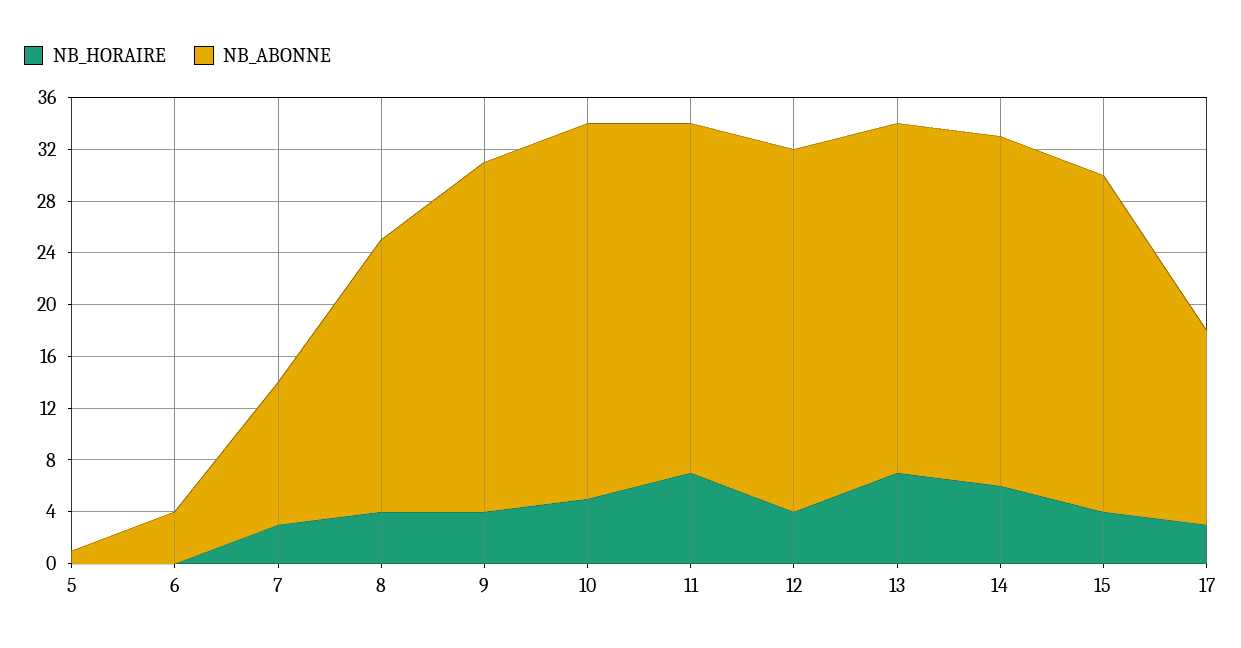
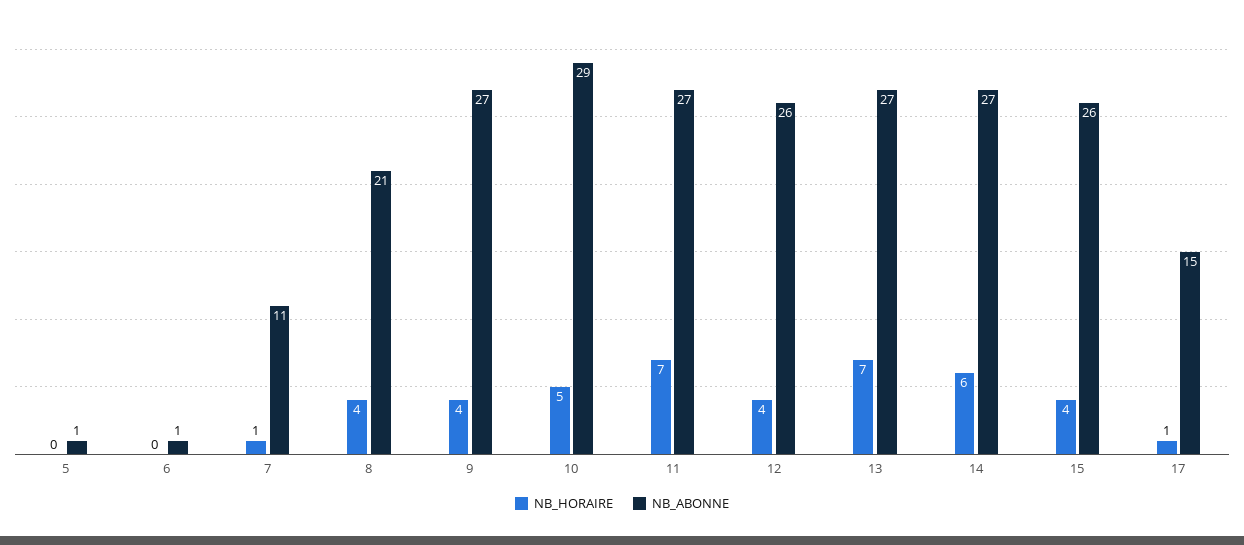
  {
    "NB_HORAIRE": {
      "5": 0,
      "6": 0,
-     "7": 3,
+     "7": 1,
      "8": 4,
      "9": 4,
      "10": 5,
      "11": 7,
      "12": 4,
      "13": 7,
      "14": 6,
      "15": 4,
-     "17": 3
+     "17": 1
    },
    "NB_ABONNE": {
      "5": 1,
-     "6": 4,
+     "6": 1,
      "7": 11,
      "8": 21,
      "9": 27,
      "10": 29,
      "11": 27,
-     "12": 28,
+     "12": 26,
      "13": 27,
      "14": 27,
      "15": 26,
      "17": 15
    }
  }

